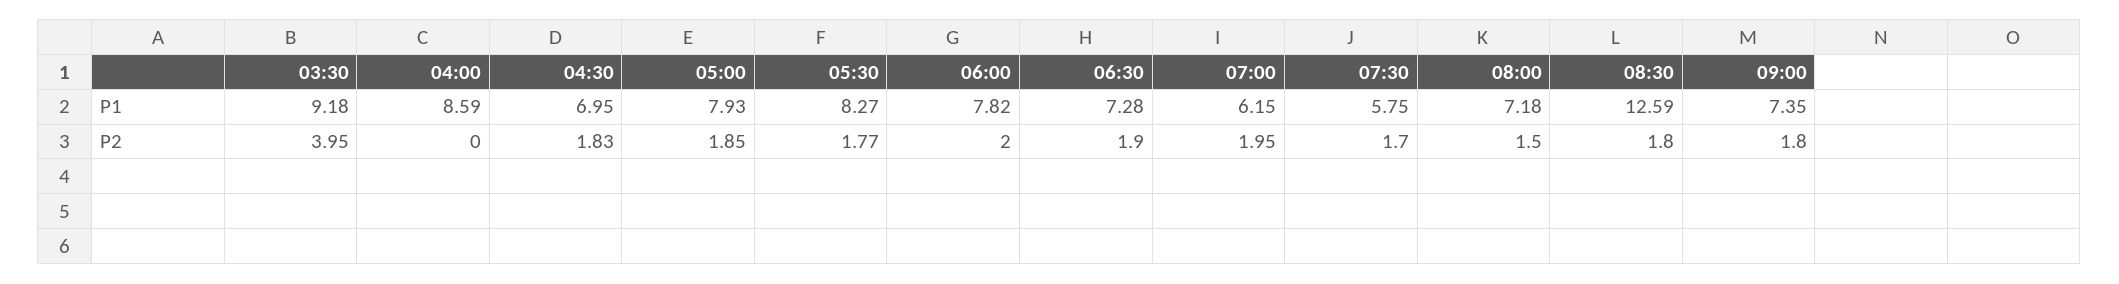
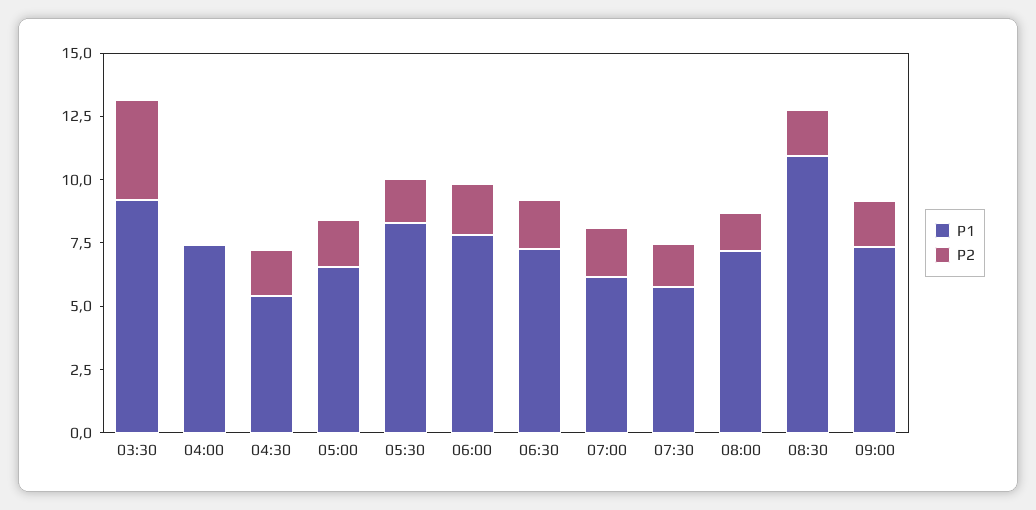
  {
    "P1": {
      "03:30": 9.18,
-     "04:00": 8.59,
+     "04:00": 7.5,
-     "04:30": 6.95,
+     "04:30": 5.5,
-     "05:00": 7.93,
+     "05:00": 6.5,
      "05:30": 8.27,
      "06:00": 7.82,
      "06:30": 7.28,
      "07:00": 6.15,
      "07:30": 5.75,
      "08:00": 7.18,
-     "08:30": 12.59,
+     "08:30": 11,
      "09:00": 7.35
    },
    "P2": {
      "03:30": 3.95,
      "04:00": 0,
      "04:30": 1.83,
      "05:00": 1.85,
      "05:30": 1.77,
      "06:00": 2,
      "06:30": 1.9,
      "07:00": 1.95,
      "07:30": 1.7,
      "08:00": 1.5,
      "08:30": 1.8,
      "09:00": 1.8
    }
  }

